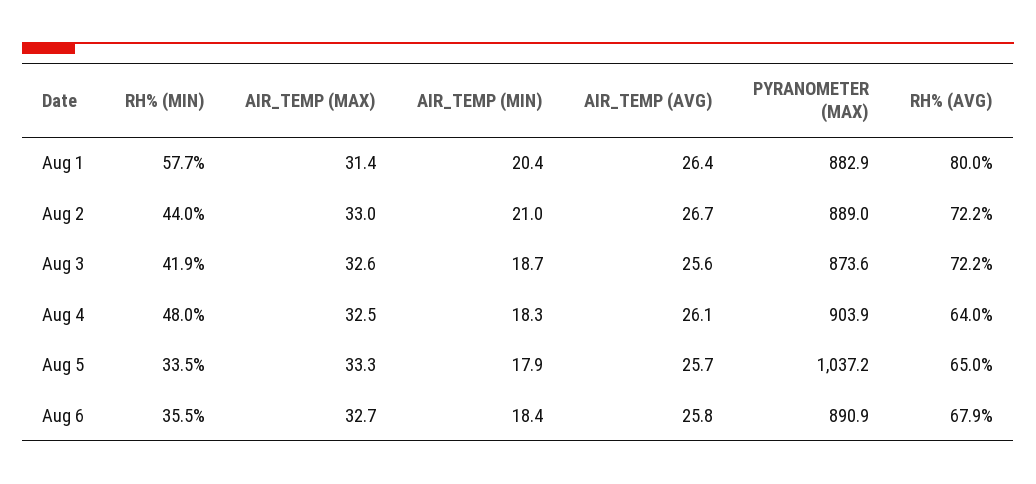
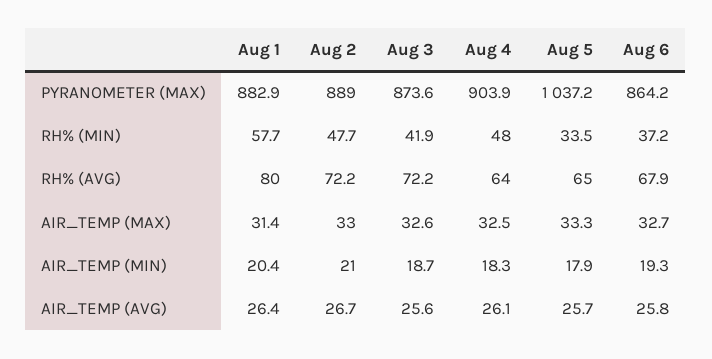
  {
    "RH% (MIN)": {
      "Aug 1": 57.7,
-     "Aug 2": 44,
+     "Aug 2": 47.7,
      "Aug 3": 41.9,
      "Aug 4": 48,
      "Aug 5": 33.5,
-     "Aug 6": 35.5
+     "Aug 6": 37.2
    },
    "AIR_TEMP (MAX)": {
      "Aug 1": 31.4,
      "Aug 2": 33,
      "Aug 3": 32.6,
      "Aug 4": 32.5,
      "Aug 5": 33.3,
      "Aug 6": 32.7
    },
    "AIR_TEMP (MIN)": {
      "Aug 1": 20.4,
      "Aug 2": 21,
      "Aug 3": 18.7,
      "Aug 4": 18.3,
      "Aug 5": 17.9,
-     "Aug 6": 18.4
+     "Aug 6": 19.3
    },
    "AIR_TEMP (AVG)": {
      "Aug 1": 26.4,
      "Aug 2": 26.7,
      "Aug 3": 25.6,
      "Aug 4": 26.1,
      "Aug 5": 25.7,
      "Aug 6": 25.8
    },
    "PYRANOMETER (MAX)": {
      "Aug 1": 882.9,
      "Aug 2": 889,
      "Aug 3": 873.6,
      "Aug 4": 903.9,
      "Aug 5": 1037.2,
-     "Aug 6": 890.9
+     "Aug 6": 864.2
    },
    "RH% (AVG)": {
      "Aug 1": 80,
      "Aug 2": 72.2,
      "Aug 3": 72.2,
      "Aug 4": 64,
      "Aug 5": 65,
      "Aug 6": 67.9
    }
  }

